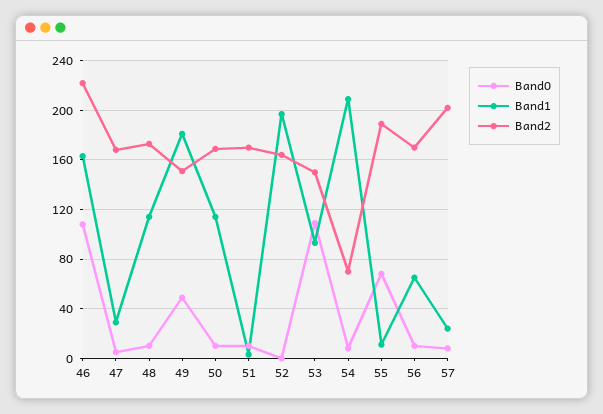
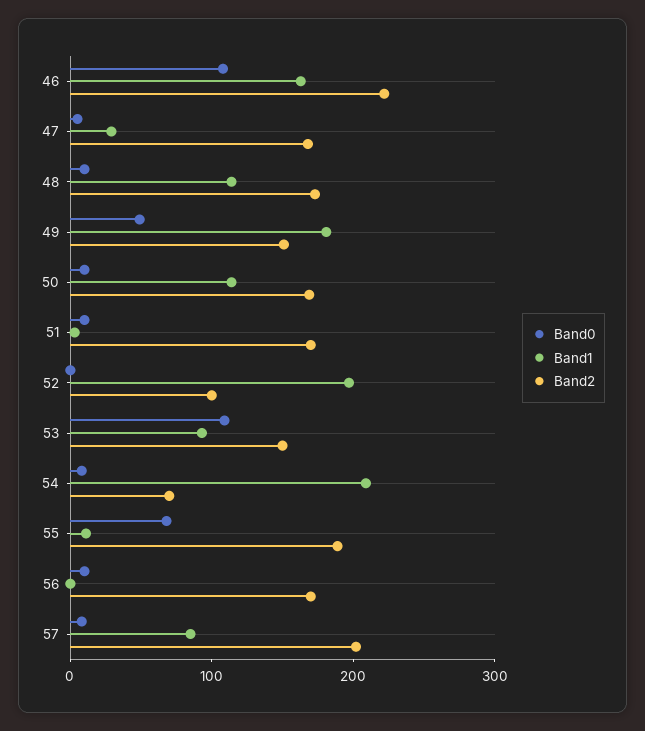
  {
    "Band0": {
      "46": 110,
      "47": 5,
      "48": 10,
      "49": 50,
      "50": 10,
      "51": 10,
      "52": 0,
      "53": 110,
      "54": 10,
      "55": 70,
      "56": 10,
      "57": 10
    },
    "Band1": {
      "46": 165,
      "47": 30,
      "48": 115,
      "49": 180,
      "50": 115,
      "51": 5,
      "52": 195,
      "53": 95,
      "54": 210,
      "55": 10,
-     "56": 65,
+     "56": 0,
-     "57": 25
+     "57": 80
    },
    "Band2": {
      "46": 220,
      "47": 170,
      "48": 175,
      "49": 150,
      "50": 170,
      "51": 170,
-     "52": 165,
+     "52": 100,
      "53": 150,
      "54": 70,
      "55": 190,
      "56": 170,
      "57": 200
    }
  }

